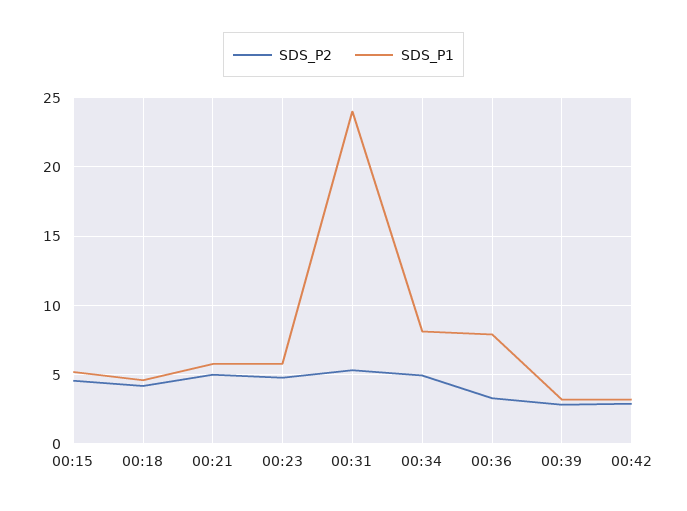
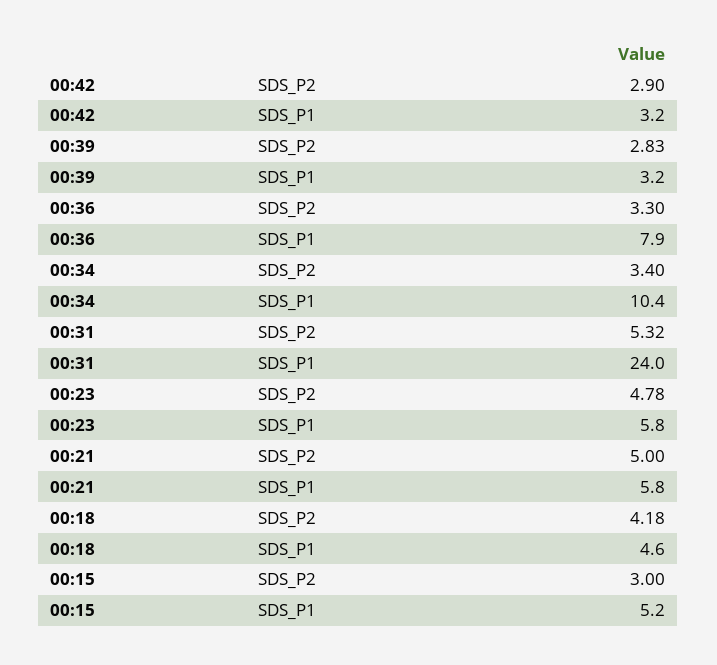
  {
    "SDS_P2": {
-     "00:15": 4.5,
+     "00:15": 3,
      "00:18": 4.18,
      "00:21": 5,
      "00:23": 4.78,
      "00:31": 5.32,
-     "00:34": 5,
+     "00:34": 3.4,
      "00:36": 3.3,
      "00:39": 2.83,
      "00:42": 2.9
    },
    "SDS_P1": {
      "00:15": 5.2,
      "00:18": 4.6,
      "00:21": 5.8,
      "00:23": 5.8,
      "00:31": 24,
-     "00:34": 8,
+     "00:34": 10.4,
      "00:36": 7.9,
      "00:39": 3.2,
      "00:42": 3.2
    }
  }

